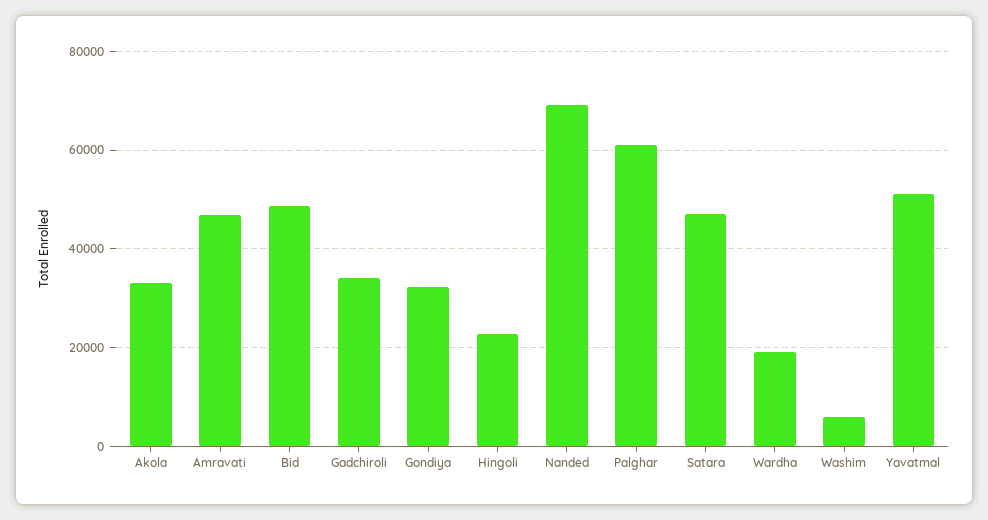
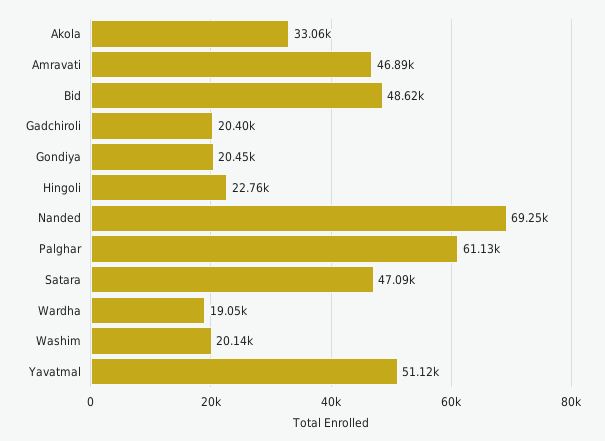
  {
    "Akola": 33060,
    "Amravati": 46890,
    "Bid": 48620,
-   "Gadchiroli": 34000,
+   "Gadchiroli": 20400,
-   "Gondiya": 32000,
+   "Gondiya": 20450,
    "Hingoli": 22760,
    "Nanded": 69250,
    "Palghar": 61130,
    "Satara": 47090,
    "Wardha": 19050,
-   "Washim": 6000,
+   "Washim": 20140,
    "Yavatmal": 51120
  }

